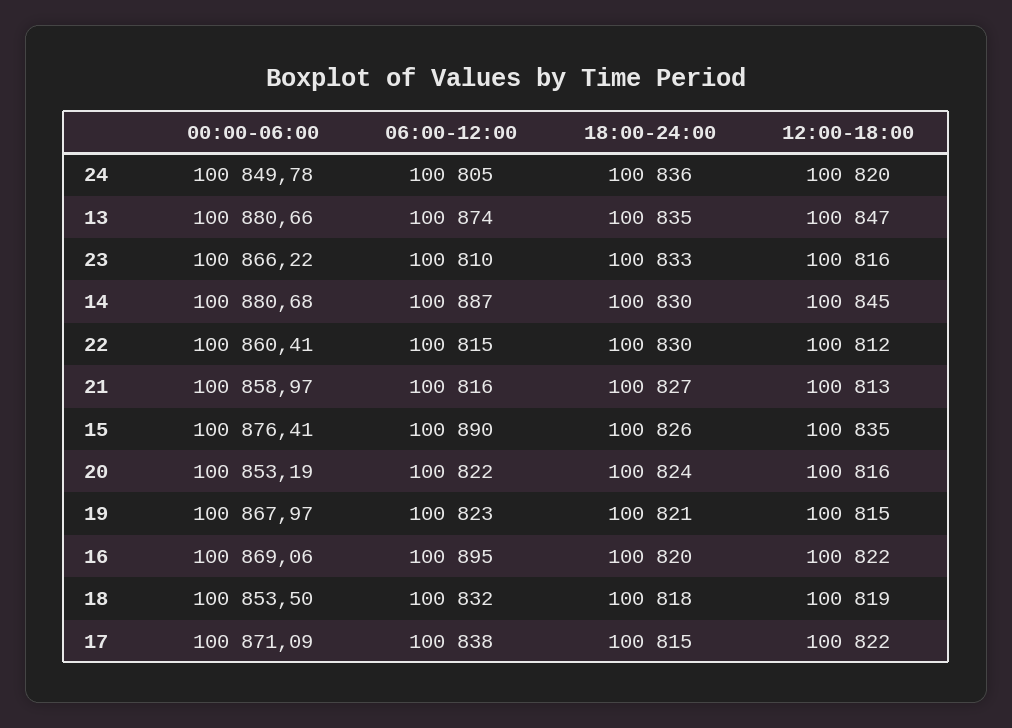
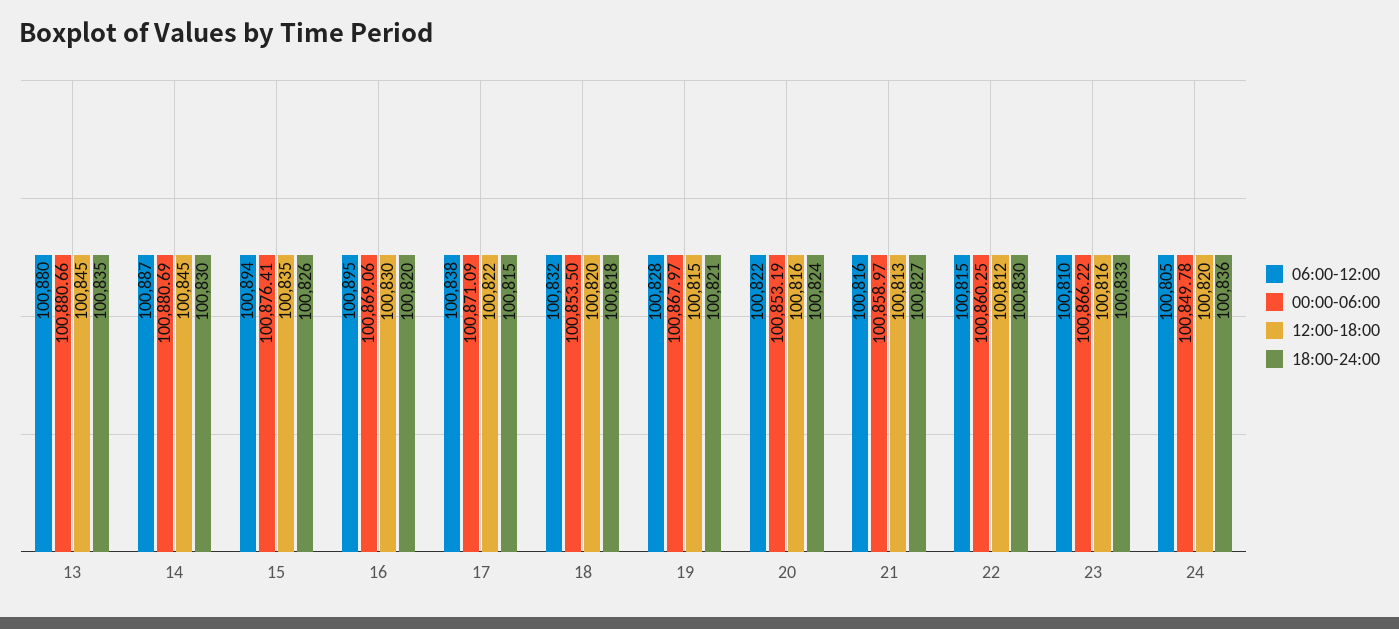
  {
    "00:00-06:00": {
      "24": 100849.78,
      "13": 100880.66,
      "23": 100866.22,
-     "14": 100880.68,
+     "14": 100880.69,
-     "22": 100860.41,
+     "22": 100860.25,
      "21": 100858.97,
      "15": 100876.41,
      "20": 100853.19,
      "19": 100867.97,
      "16": 100869.06,
      "18": 100853.5,
      "17": 100871.09
    },
    "06:00-12:00": {
      "24": 100805,
-     "13": 100874,
+     "13": 100880,
      "23": 100810,
      "14": 100887,
      "22": 100815,
      "21": 100816,
-     "15": 100890,
+     "15": 100894,
      "20": 100822,
-     "19": 100823,
+     "19": 100828,
      "16": 100895,
      "18": 100832,
      "17": 100838
    },
    "18:00-24:00": {
      "24": 100836,
      "13": 100835,
      "23": 100833,
      "14": 100830,
      "22": 100830,
      "21": 100827,
      "15": 100826,
      "20": 100824,
      "19": 100821,
      "16": 100820,
      "18": 100818,
      "17": 100815
    },
    "12:00-18:00": {
      "24": 100820,
-     "13": 100847,
+     "13": 100845,
      "23": 100816,
      "14": 100845,
      "22": 100812,
      "21": 100813,
      "15": 100835,
      "20": 100816,
      "19": 100815,
-     "16": 100822,
+     "16": 100830,
-     "18": 100819,
+     "18": 100820,
      "17": 100822
    }
  }

